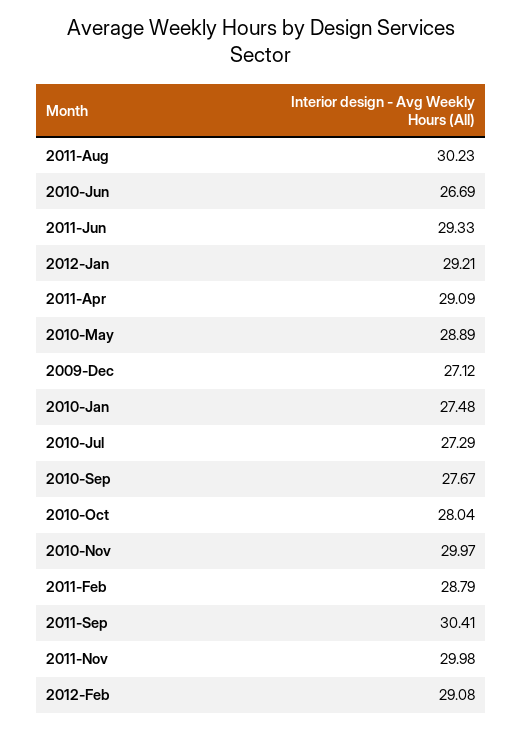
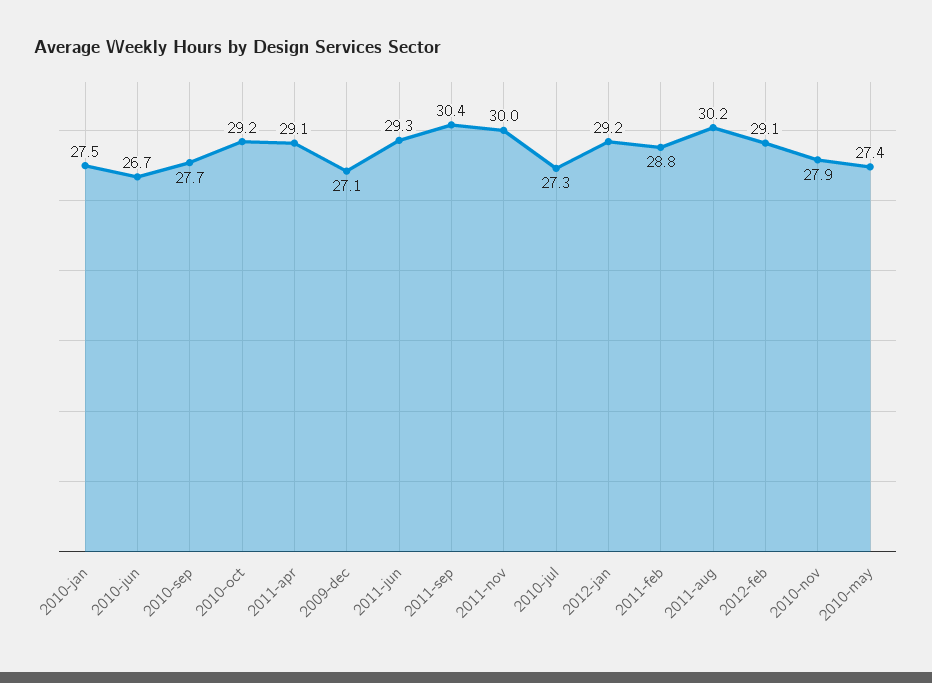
  {
    "2011-Aug": 30.23,
    "2010-Jun": 26.69,
    "2011-Jun": 29.33,
    "2012-Jan": 29.21,
    "2011-Apr": 29.09,
-   "2010-May": 28.89,
+   "2010-May": 27.4,
    "2009-Dec": 27.12,
    "2010-Jan": 27.48,
    "2010-Jul": 27.29,
    "2010-Sep": 27.67,
-   "2010-Oct": 28.04,
+   "2010-Oct": 29.2,
-   "2010-Nov": 29.97,
+   "2010-Nov": 27.9,
    "2011-Feb": 28.79,
    "2011-Sep": 30.41,
    "2011-Nov": 29.98,
    "2012-Feb": 29.08
  }

